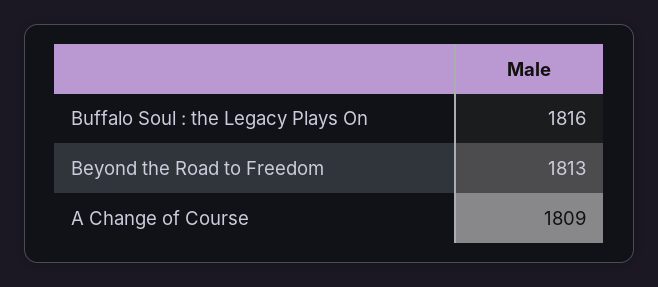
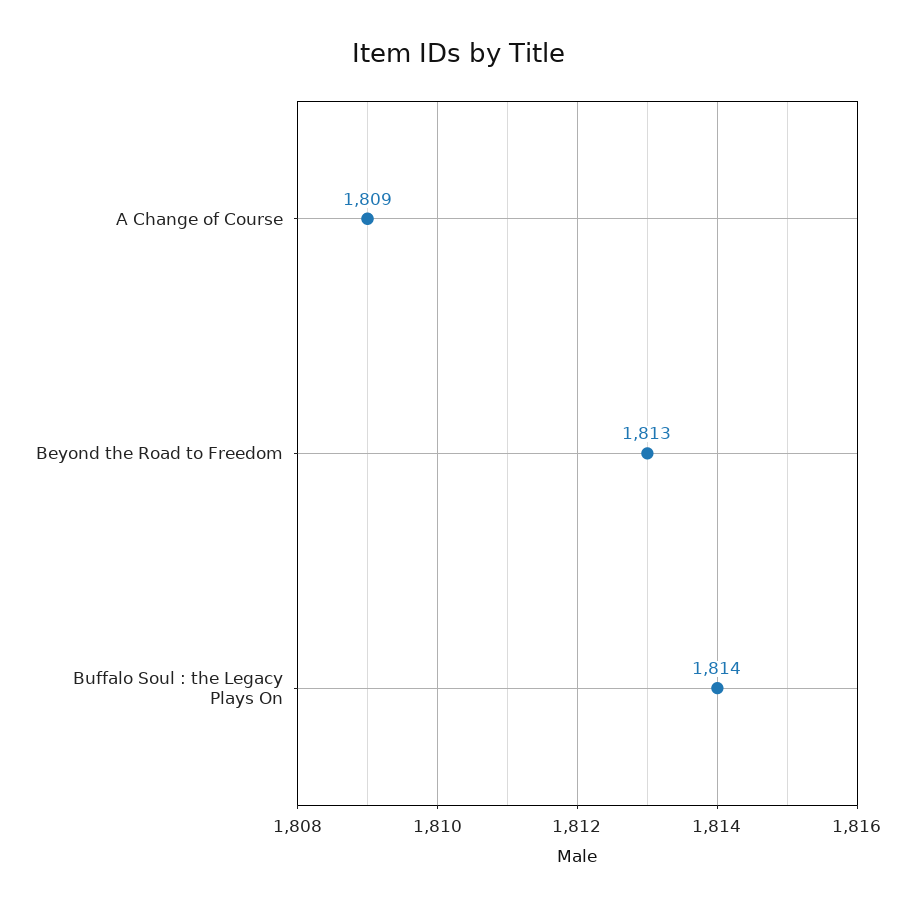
  {
-   "Buffalo Soul : the Legacy Plays On": 1816,
+   "Buffalo Soul : the Legacy Plays On": 1814,
    "Beyond the Road to Freedom": 1813,
    "A Change of Course": 1809
  }

